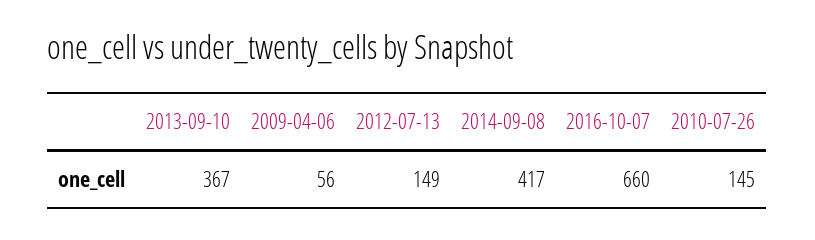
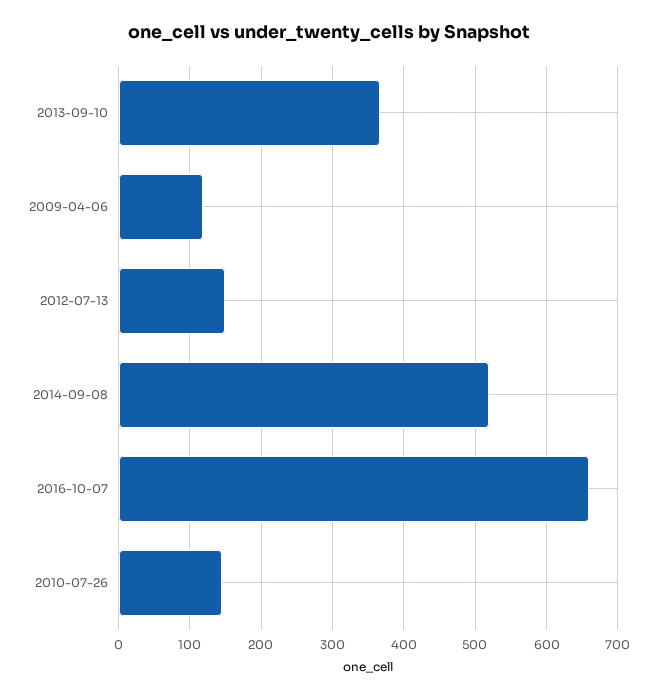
  {
    "2013-09-10": 367,
-   "2009-04-06": 56,
+   "2009-04-06": 120,
    "2012-07-13": 149,
-   "2014-09-08": 417,
+   "2014-09-08": 520,
    "2016-10-07": 660,
    "2010-07-26": 145
  }

